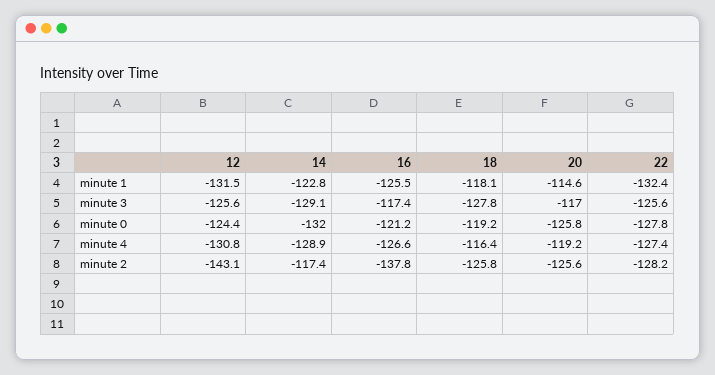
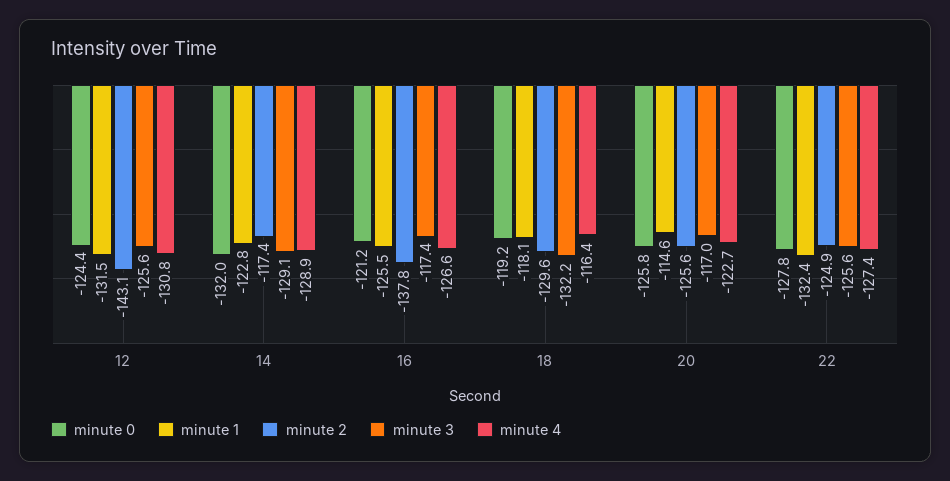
  {
    "minute 1": {
      "12": -131.5,
      "14": -122.8,
      "16": -125.5,
      "18": -118.1,
      "20": -114.6,
      "22": -132.4
    },
    "minute 3": {
      "12": -125.6,
      "14": -129.1,
      "16": -117.4,
-     "18": -127.8,
+     "18": -132.2,
      "20": -117,
      "22": -125.6
    },
    "minute 0": {
      "12": -124.4,
      "14": -132,
      "16": -121.2,
      "18": -119.2,
      "20": -125.8,
      "22": -127.8
    },
    "minute 4": {
      "12": -130.8,
      "14": -128.9,
      "16": -126.6,
      "18": -116.4,
-     "20": -119.2,
+     "20": -122.7,
      "22": -127.4
    },
    "minute 2": {
      "12": -143.1,
      "14": -117.4,
      "16": -137.8,
-     "18": -125.8,
+     "18": -129.6,
      "20": -125.6,
-     "22": -128.2
+     "22": -124.9
    }
  }

